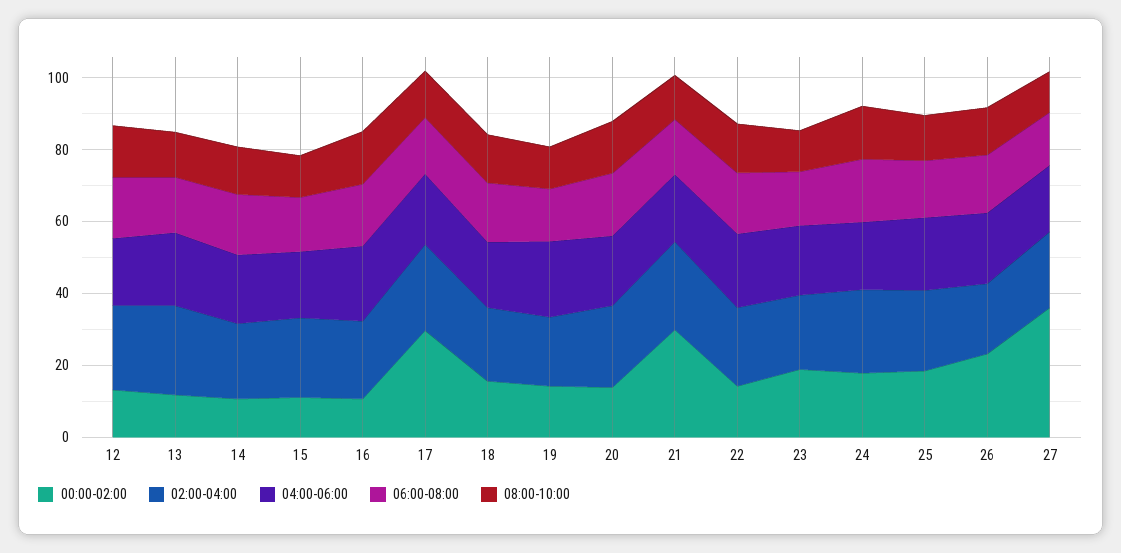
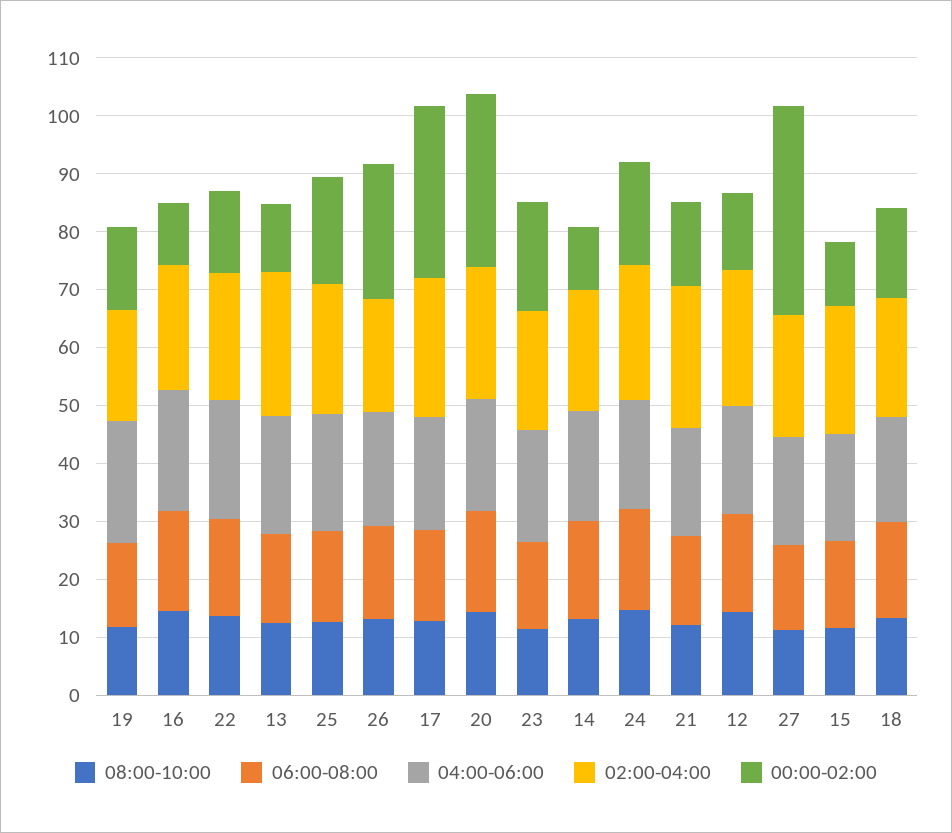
  {
    "00:00-02:00": {
      "12": 14,
      "13": 12,
      "14": 10,
      "15": 12,
      "16": 10,
      "17": 30,
      "18": 16,
      "19": 14,
-     "20": 15,
+     "20": 30,
-     "21": 30,
+     "21": 14,
      "22": 14,
      "23": 18,
      "24": 18,
      "25": 18,
      "26": 24,
      "27": 36
    },
    "02:00-04:00": {
      "12": 24,
      "13": 24,
      "14": 20,
      "15": 22,
      "16": 22,
      "17": 24,
      "18": 20,
      "19": 20,
      "20": 22,
      "21": 24,
      "22": 22,
      "23": 20,
      "24": 24,
      "25": 22,
      "26": 20,
      "27": 22
    },
    "04:00-06:00": {
      "12": 18,
      "13": 20,
      "14": 20,
      "15": 18,
      "16": 20,
      "17": 20,
      "18": 18,
      "19": 22,
      "20": 20,
      "21": 18,
      "22": 20,
      "23": 20,
      "24": 18,
      "25": 20,
      "26": 20,
      "27": 18
    },
    "06:00-08:00": {
      "12": 18,
      "13": 16,
      "14": 16,
      "15": 16,
      "16": 18,
      "17": 16,
      "18": 16,
      "19": 14,
      "20": 18,
      "21": 16,
      "22": 16,
      "23": 16,
      "24": 18,
      "25": 16,
      "26": 16,
      "27": 14
    },
    "08:00-10:00": {
      "12": 14,
      "13": 12,
      "14": 14,
      "15": 12,
      "16": 14,
      "17": 12,
      "18": 14,
      "19": 12,
      "20": 14,
      "21": 12,
      "22": 14,
      "23": 12,
      "24": 14,
      "25": 12,
      "26": 14,
      "27": 12
    }
  }

